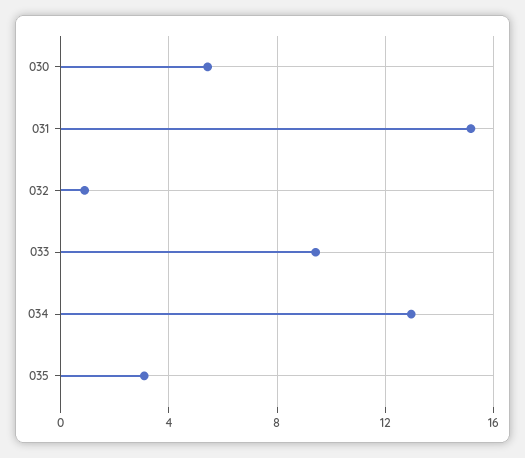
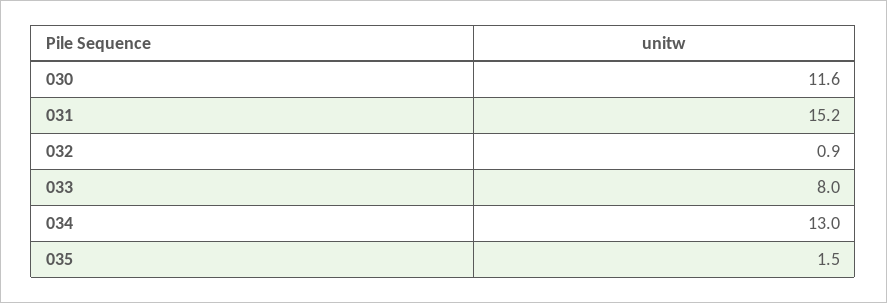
  {
-   "030": 5.5,
+   "030": 11.6,
    "031": 15.2,
    "032": 0.9,
-   "033": 9.5,
+   "033": 8,
    "034": 13,
-   "035": 3
+   "035": 1.5
  }

